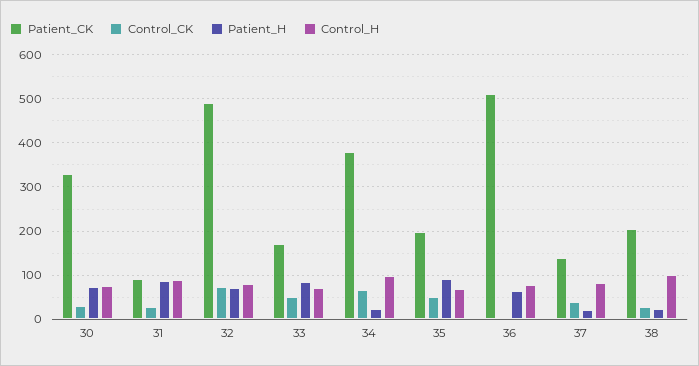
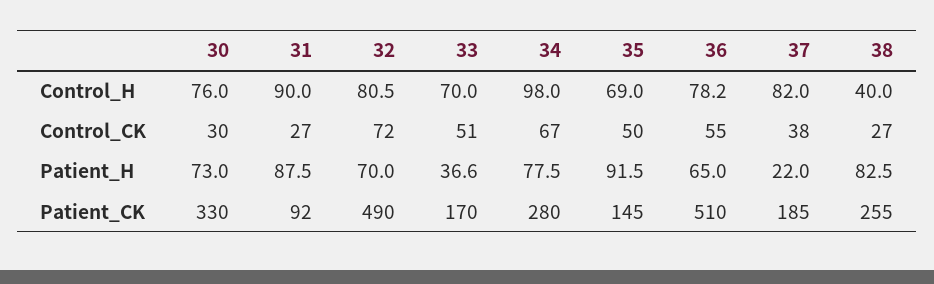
  {
    "Patient_CK": {
      "30": 330,
      "31": 92,
      "32": 490,
      "33": 170,
-     "34": 380,
+     "34": 280,
-     "35": 200,
+     "35": 145,
      "36": 510,
-     "37": 140,
+     "37": 185,
-     "38": 200
+     "38": 255
    },
    "Control_CK": {
      "30": 30,
      "31": 27,
      "32": 72,
      "33": 51,
      "34": 67,
      "35": 50,
-     "36": 0,
+     "36": 55,
      "37": 38,
      "38": 27
    },
    "Patient_H": {
      "30": 73,
      "31": 87.5,
      "32": 70,
-     "33": 80,
+     "33": 36.6,
-     "34": 20,
+     "34": 77.5,
      "35": 91.5,
      "36": 65,
      "37": 22,
-     "38": 20
+     "38": 82.5
    },
    "Control_H": {
      "30": 76,
      "31": 90,
      "32": 80.5,
      "33": 70,
      "34": 98,
      "35": 69,
      "36": 78.2,
      "37": 82,
-     "38": 100
+     "38": 40
    }
  }

